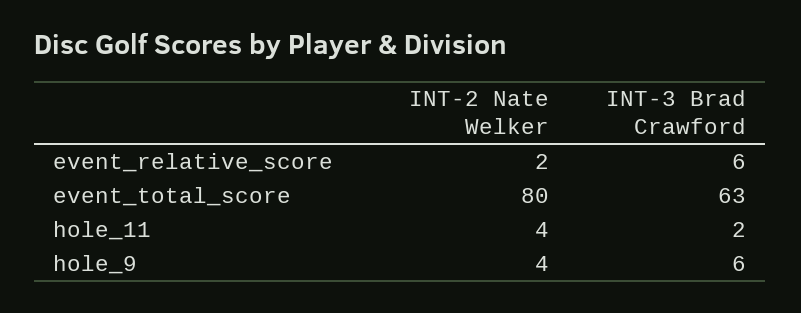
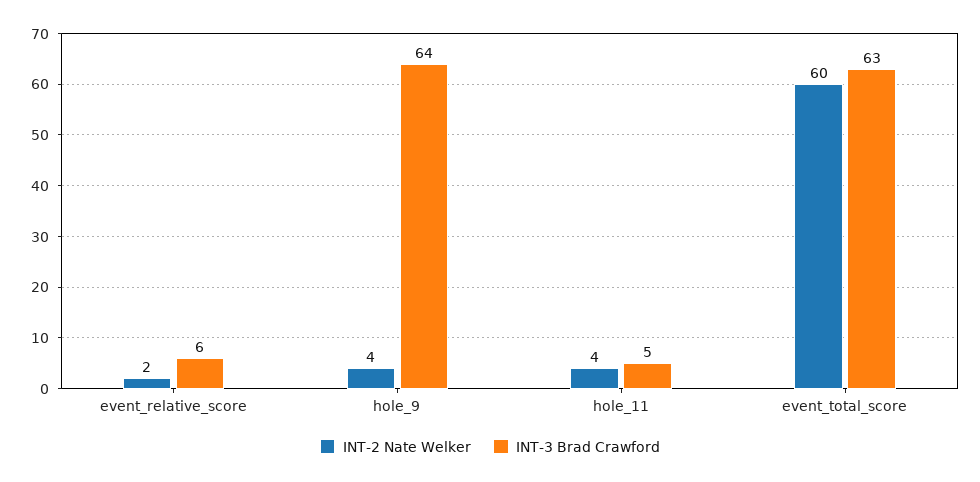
  {
    "INT-2 Nate Welker": {
      "event_relative_score": 2,
-     "event_total_score": 80,
+     "event_total_score": 60,
      "hole_11": 4,
      "hole_9": 4
    },
    "INT-3 Brad Crawford": {
      "event_relative_score": 6,
      "event_total_score": 63,
-     "hole_11": 2,
+     "hole_11": 5,
-     "hole_9": 6
+     "hole_9": 64
    }
  }

